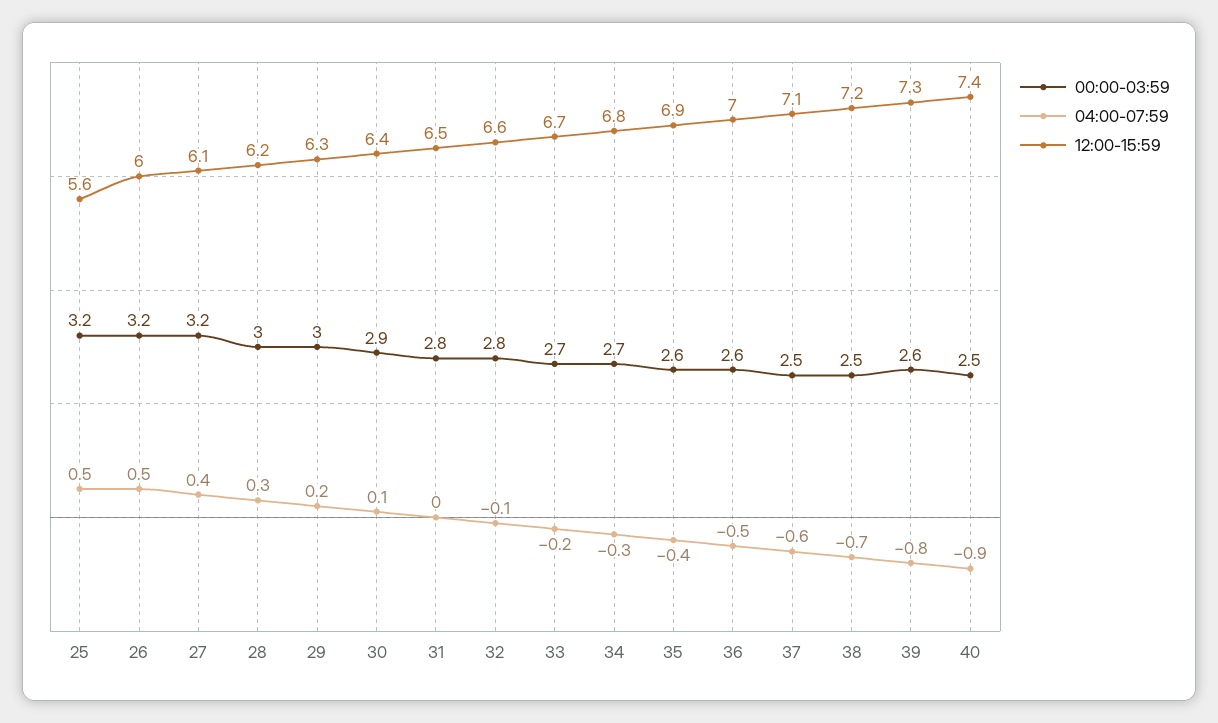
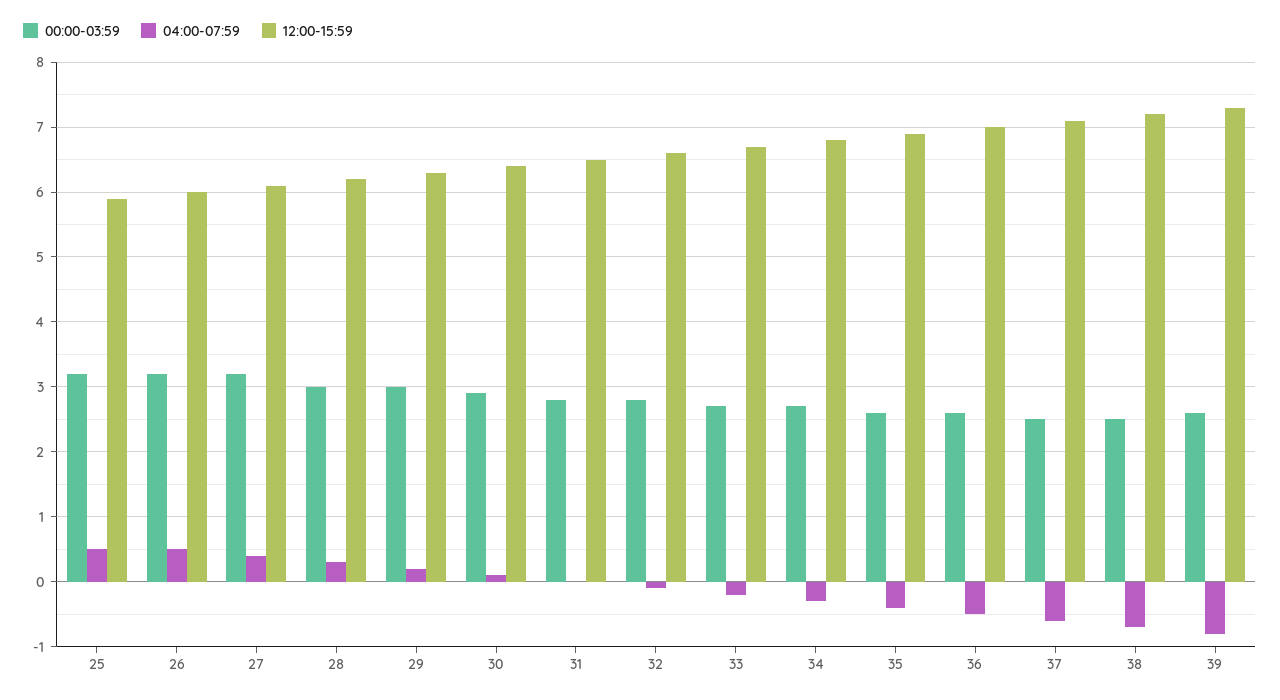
  {
    "00:00-03:59": {
      "25": 3.2,
      "26": 3.2,
      "27": 3.2,
      "28": 3,
      "29": 3,
      "30": 2.9,
      "31": 2.8,
      "32": 2.8,
      "33": 2.7,
      "34": 2.7,
      "35": 2.6,
      "36": 2.6,
      "37": 2.5,
      "38": 2.5,
-     "39": 2.6,
+     "39": 2.6
-     "40": 2.5
    },
    "04:00-07:59": {
      "25": 0.5,
      "26": 0.5,
      "27": 0.4,
      "28": 0.3,
      "29": 0.2,
      "30": 0.1,
      "31": 0,
      "32": -0.1,
      "33": -0.2,
      "34": -0.3,
      "35": -0.4,
      "36": -0.5,
      "37": -0.6,
      "38": -0.7,
-     "39": -0.8,
+     "39": -0.8
-     "40": -0.9
    },
    "12:00-15:59": {
-     "25": 5.6,
+     "25": 5.9,
      "26": 6,
      "27": 6.1,
      "28": 6.2,
      "29": 6.3,
      "30": 6.4,
      "31": 6.5,
      "32": 6.6,
      "33": 6.7,
      "34": 6.8,
      "35": 6.9,
      "36": 7,
      "37": 7.1,
      "38": 7.2,
-     "39": 7.3,
+     "39": 7.3
-     "40": 7.4
    }
  }

